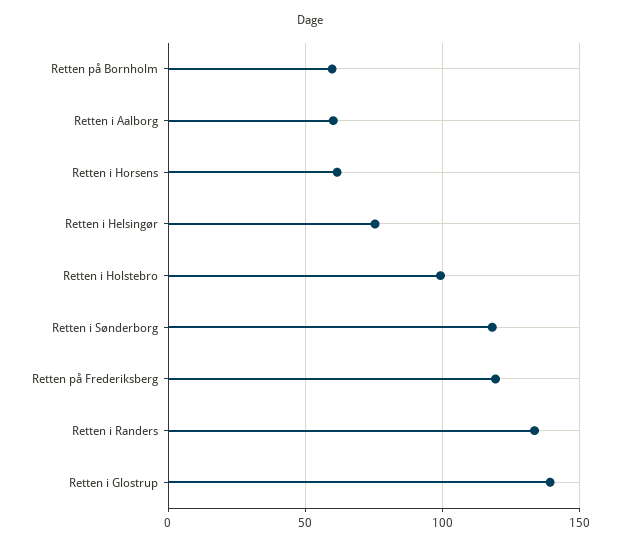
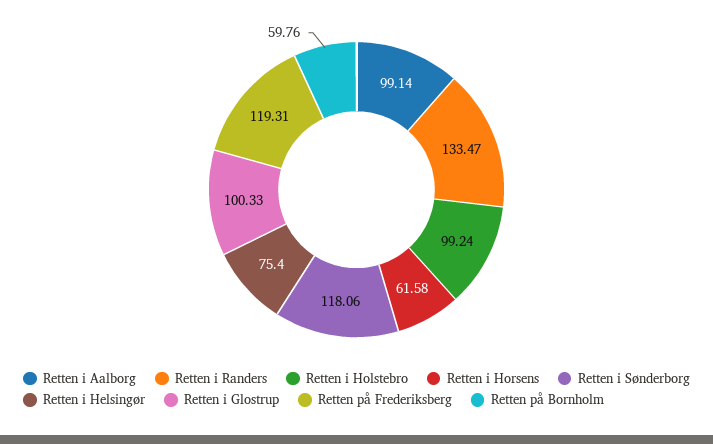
  {
    "Retten på Bornholm": 59.76,
-   "Retten i Aalborg": 60,
+   "Retten i Aalborg": 99.14,
    "Retten i Horsens": 61.58,
    "Retten i Helsingør": 75.4,
    "Retten i Holstebro": 99.24,
    "Retten i Sønderborg": 118.06,
    "Retten på Frederiksberg": 119.31,
    "Retten i Randers": 133.47,
-   "Retten i Glostrup": 140
+   "Retten i Glostrup": 100.33
  }

